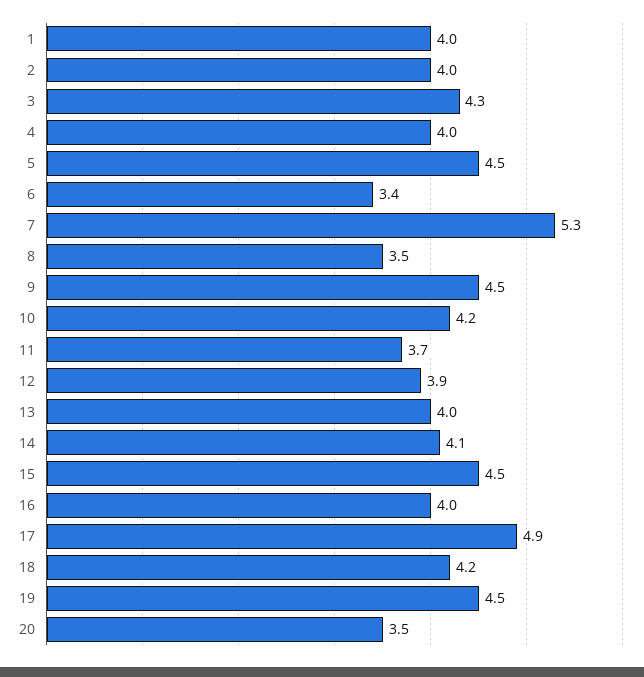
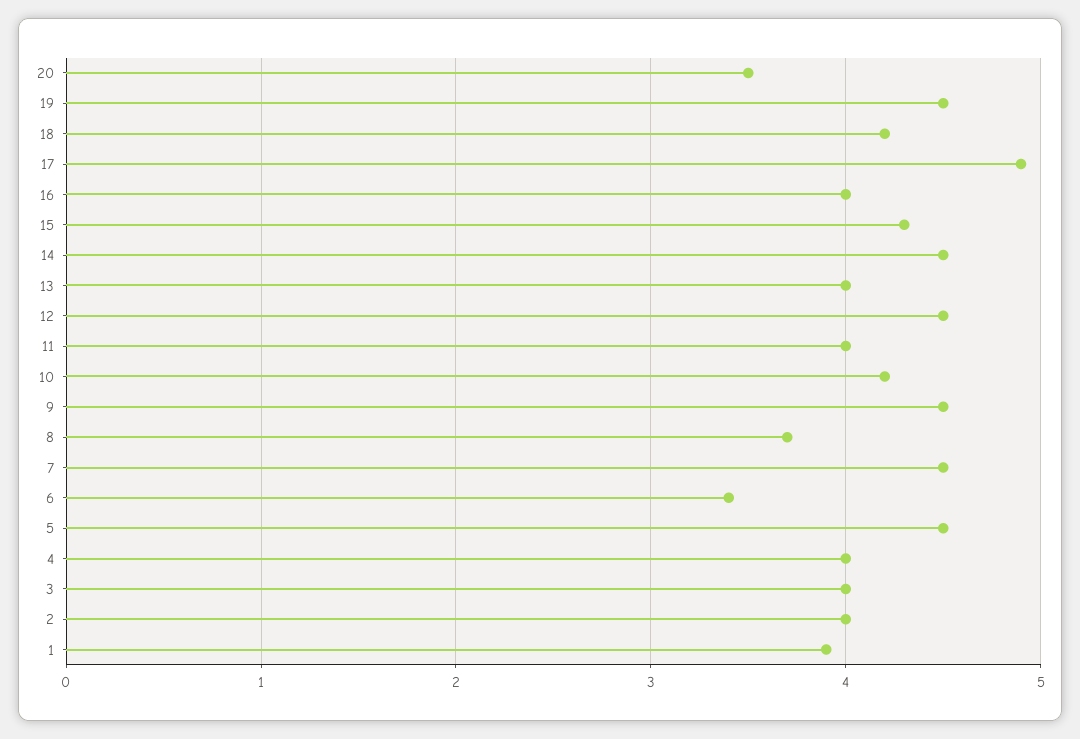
  {
-   "1": 4,
+   "1": 3.9,
    "2": 4,
-   "3": 4.3,
+   "3": 4,
    "4": 4,
    "5": 4.5,
    "6": 3.4,
-   "7": 5.3,
+   "7": 4.5,
-   "8": 3.5,
+   "8": 3.7,
    "9": 4.5,
    "10": 4.2,
-   "11": 3.7,
+   "11": 4,
-   "12": 3.9,
+   "12": 4.5,
    "13": 4,
-   "14": 4.1,
+   "14": 4.5,
-   "15": 4.5,
+   "15": 4.3,
    "16": 4,
    "17": 4.9,
    "18": 4.2,
    "19": 4.5,
    "20": 3.5
  }

